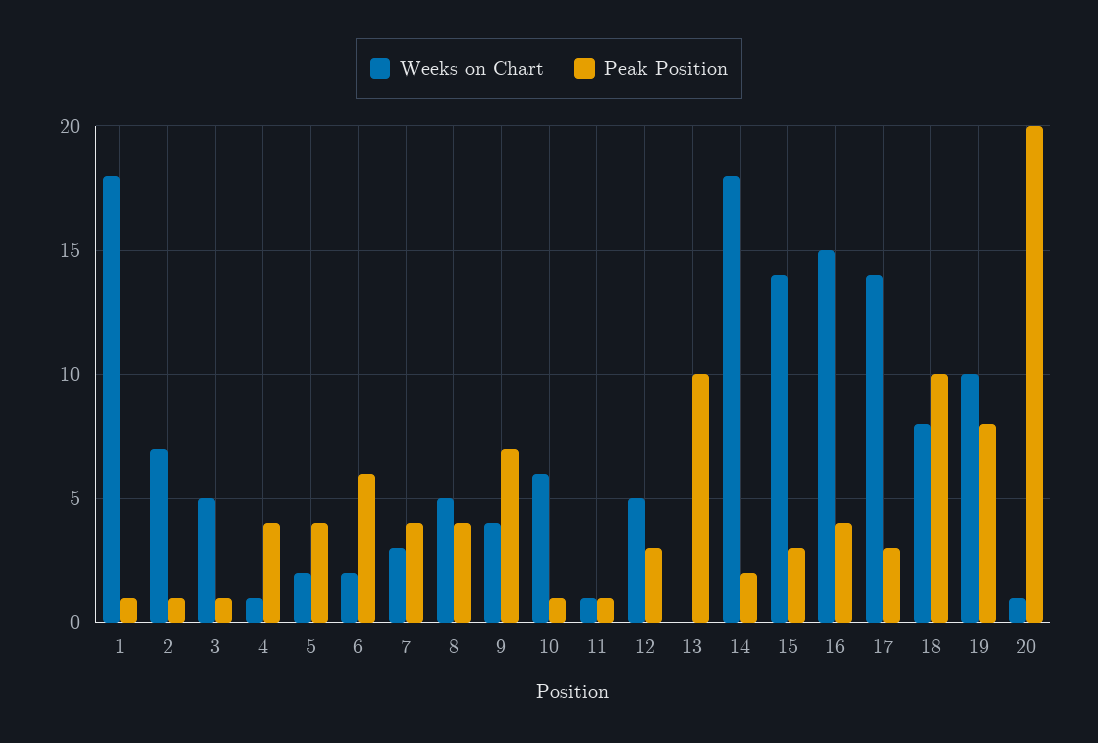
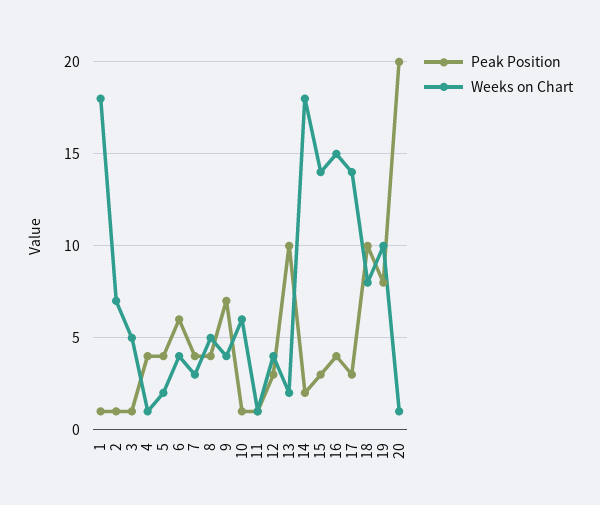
  {
    "Weeks on Chart": {
      "1": 18,
      "2": 7,
      "3": 5,
      "4": 1,
      "5": 2,
-     "6": 2,
+     "6": 4,
      "7": 3,
      "8": 5,
      "9": 4,
      "10": 6,
      "11": 1,
-     "12": 5,
+     "12": 4,
-     "13": 0,
+     "13": 2,
      "14": 18,
      "15": 14,
      "16": 15,
      "17": 14,
      "18": 8,
      "19": 10,
      "20": 1
    },
    "Peak Position": {
      "1": 1,
      "2": 1,
      "3": 1,
      "4": 4,
      "5": 4,
      "6": 6,
      "7": 4,
      "8": 4,
      "9": 7,
      "10": 1,
      "11": 1,
      "12": 3,
      "13": 10,
      "14": 2,
      "15": 3,
      "16": 4,
      "17": 3,
      "18": 10,
      "19": 8,
      "20": 20
    }
  }

